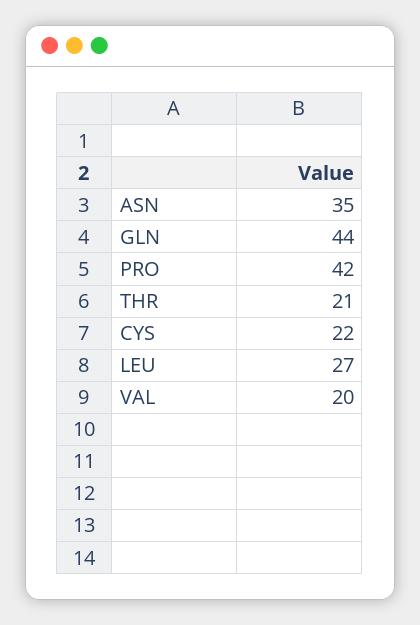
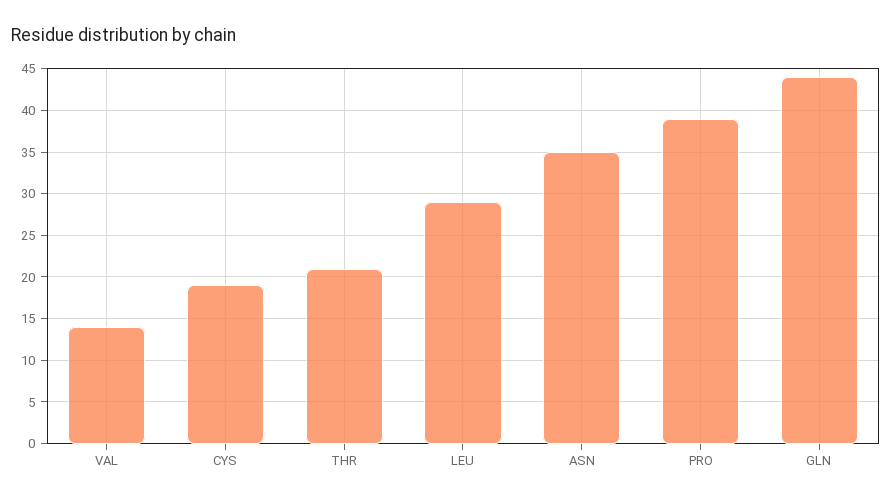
  {
    "ASN": 35,
    "GLN": 44,
-   "PRO": 42,
+   "PRO": 39,
    "THR": 21,
-   "CYS": 22,
+   "CYS": 19,
-   "LEU": 27,
+   "LEU": 29,
-   "VAL": 20
+   "VAL": 14
  }

